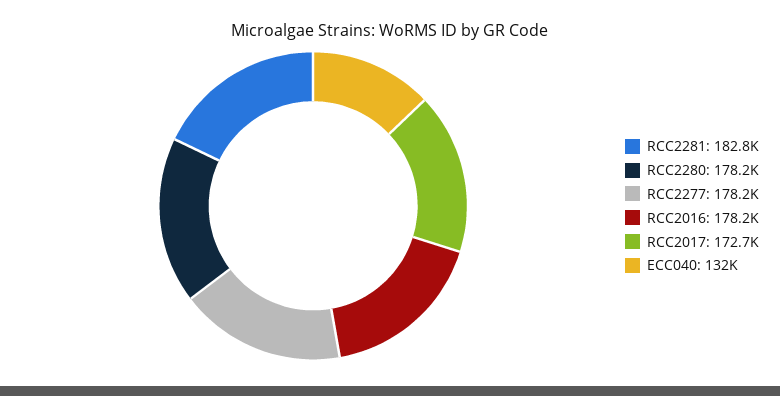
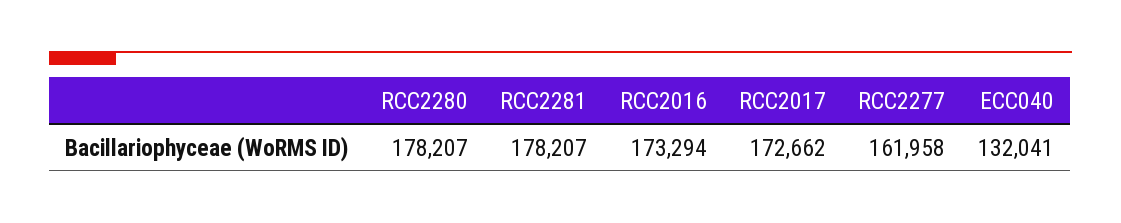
  {
-   "RCC2281": 182800,
+   "RCC2281": 178207,
    "RCC2280": 178207,
-   "RCC2277": 178200,
+   "RCC2277": 161958,
-   "RCC2016": 178200,
+   "RCC2016": 173294,
    "RCC2017": 172662,
    "ECC040": 132041
  }

